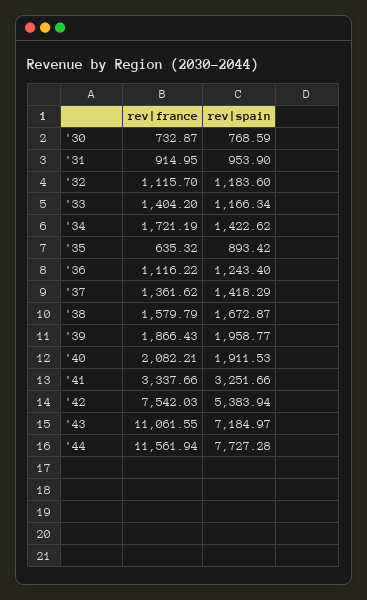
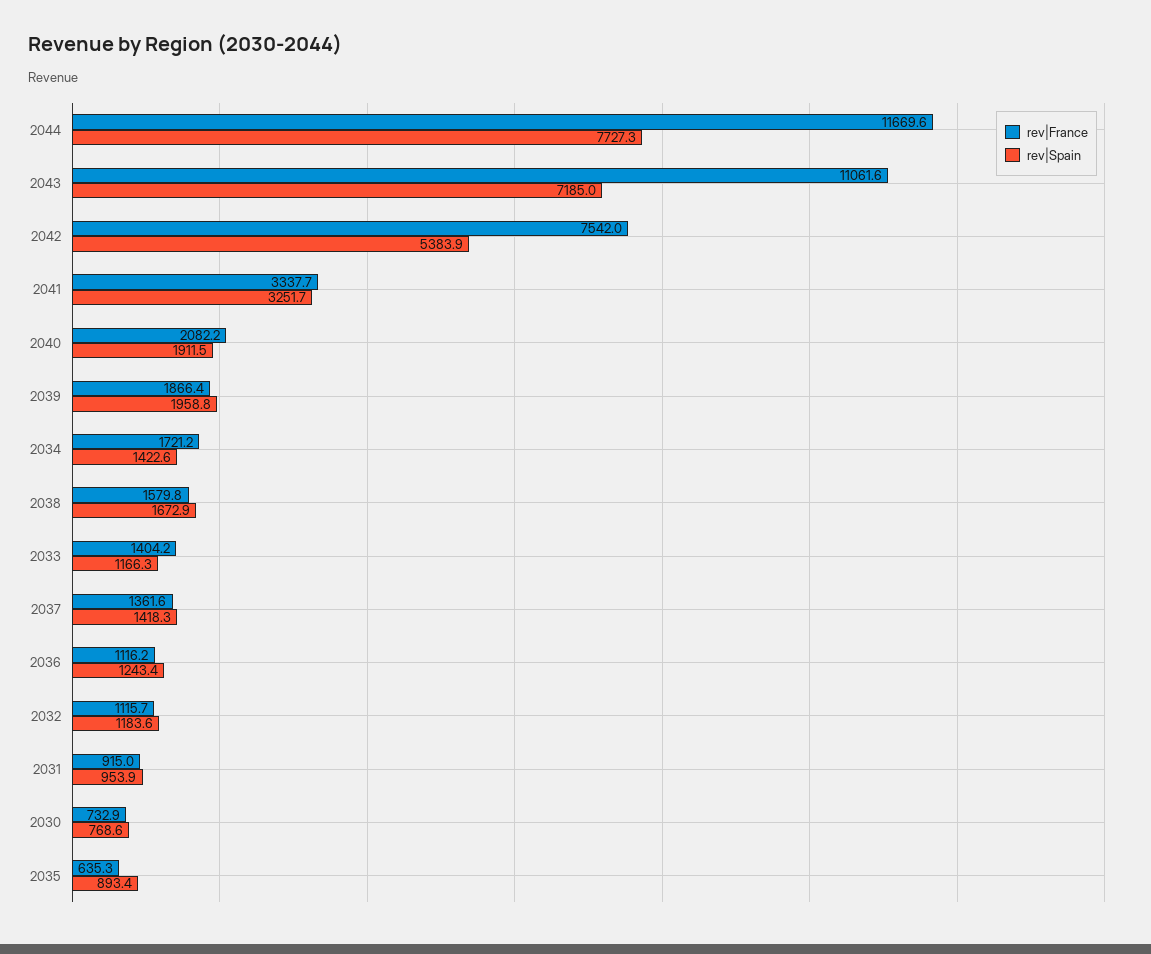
  {
    "rev|france": {
      "'30": 732.87,
      "'31": 914.95,
      "'32": 1115.7,
      "'33": 1404.2,
      "'34": 1721.19,
      "'35": 635.32,
      "'36": 1116.22,
      "'37": 1361.62,
      "'38": 1579.79,
      "'39": 1866.43,
      "'40": 2082.21,
      "'41": 3337.66,
      "'42": 7542.03,
      "'43": 11061.55,
-     "'44": 11561.94
+     "'44": 11669.6
    },
    "rev|spain": {
      "'30": 768.59,
      "'31": 953.9,
      "'32": 1183.6,
      "'33": 1166.34,
      "'34": 1422.62,
      "'35": 893.42,
      "'36": 1243.4,
      "'37": 1418.29,
      "'38": 1672.87,
      "'39": 1958.77,
      "'40": 1911.53,
      "'41": 3251.66,
      "'42": 5383.94,
      "'43": 7184.97,
      "'44": 7727.28
    }
  }

